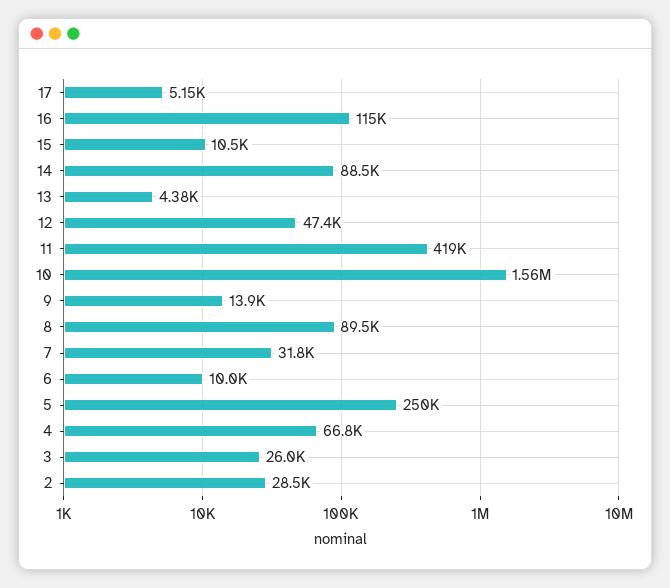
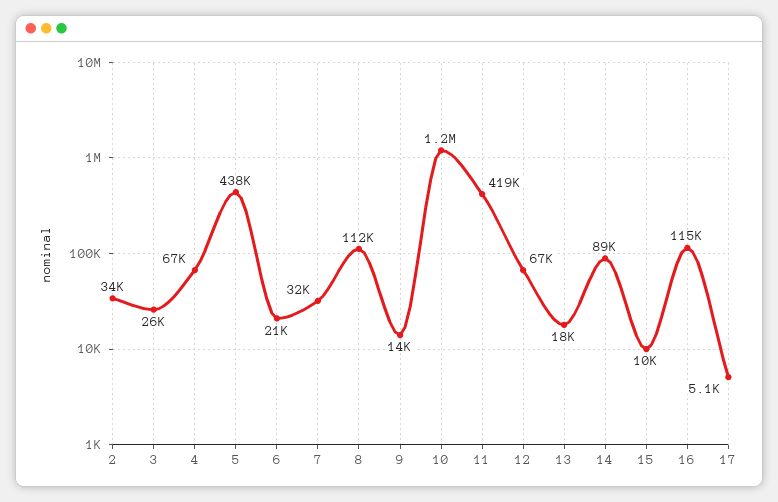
  {
    "17": 5150,
    "16": 115000,
    "15": 10500,
    "14": 88500,
-   "13": 4380,
+   "13": 18000,
-   "12": 47400,
+   "12": 67000,
    "11": 419000,
-   "10": 1560000,
+   "10": 1200000,
    "9": 13900,
-   "8": 89500,
+   "8": 112000,
    "7": 31800,
-   "6": 10000,
+   "6": 21000,
-   "5": 250000,
+   "5": 438000,
    "4": 66800,
    "3": 26000,
-   "2": 28500
+   "2": 34000
  }

